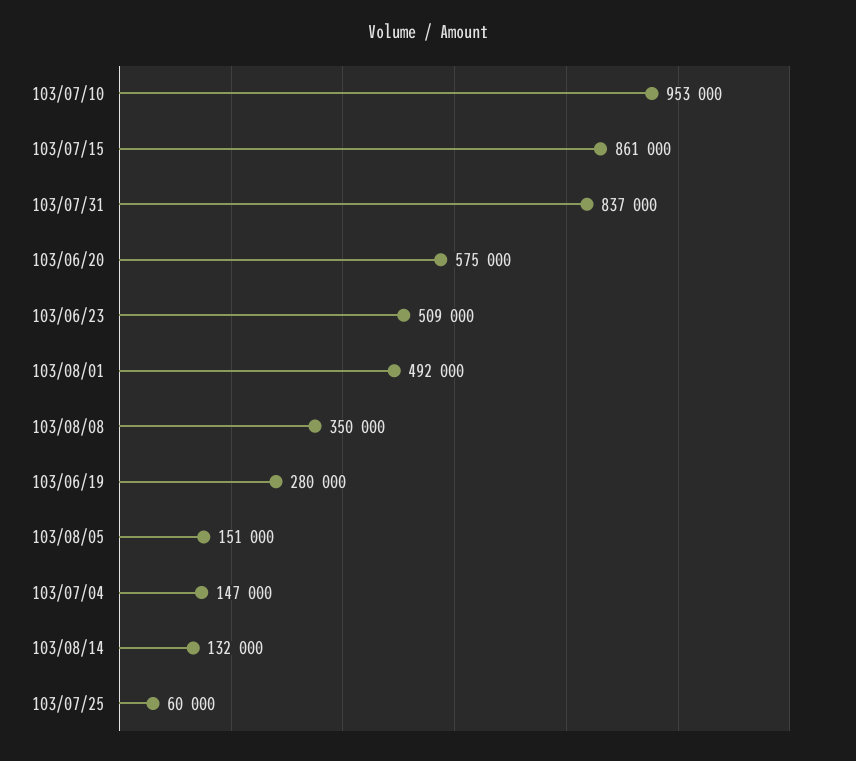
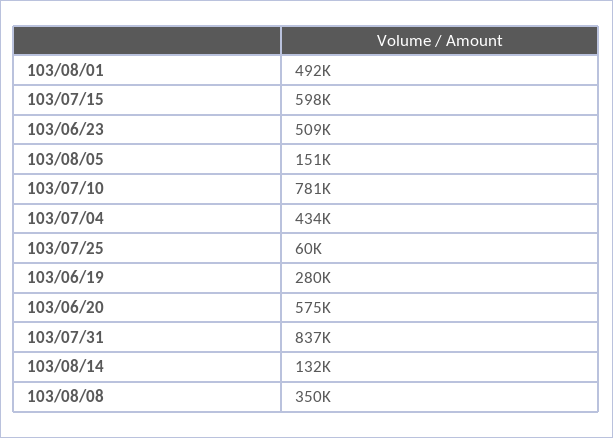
  {
-   "103/07/10": 953000,
+   "103/07/10": 781000,
-   "103/07/15": 861000,
+   "103/07/15": 598000,
    "103/07/31": 837000,
    "103/06/20": 575000,
    "103/06/23": 509000,
    "103/08/01": 492000,
    "103/08/08": 350000,
    "103/06/19": 280000,
    "103/08/05": 151000,
-   "103/07/04": 147000,
+   "103/07/04": 434000,
    "103/08/14": 132000,
    "103/07/25": 60000
  }

